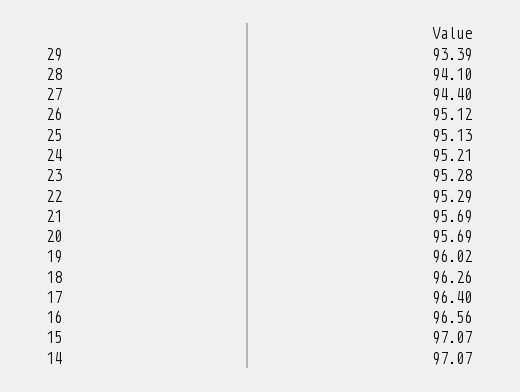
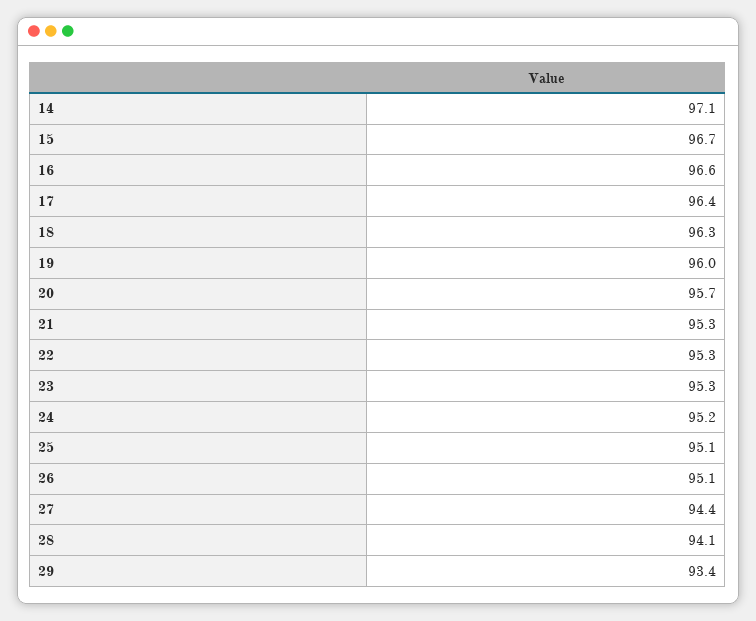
  {
    "29": 93.39,
    "28": 94.1,
    "27": 94.4,
    "26": 95.12,
    "25": 95.13,
    "24": 95.21,
    "23": 95.28,
    "22": 95.29,
-   "21": 95.69,
+   "21": 95.3,
    "20": 95.69,
    "19": 96.02,
    "18": 96.26,
    "17": 96.4,
    "16": 96.56,
-   "15": 97.07,
+   "15": 96.7,
    "14": 97.07
  }

